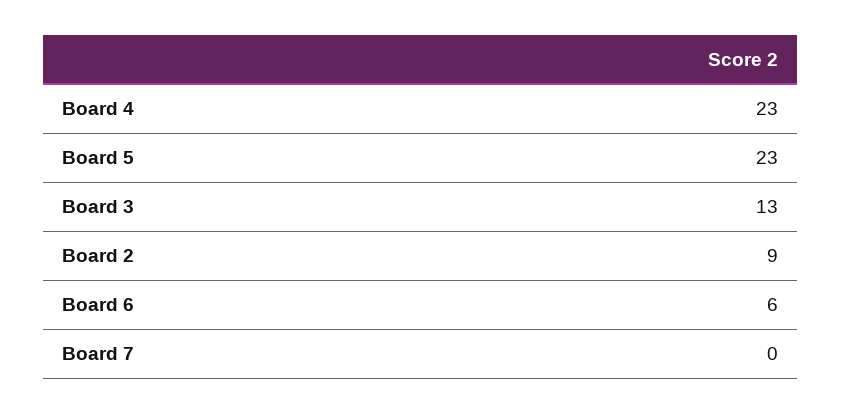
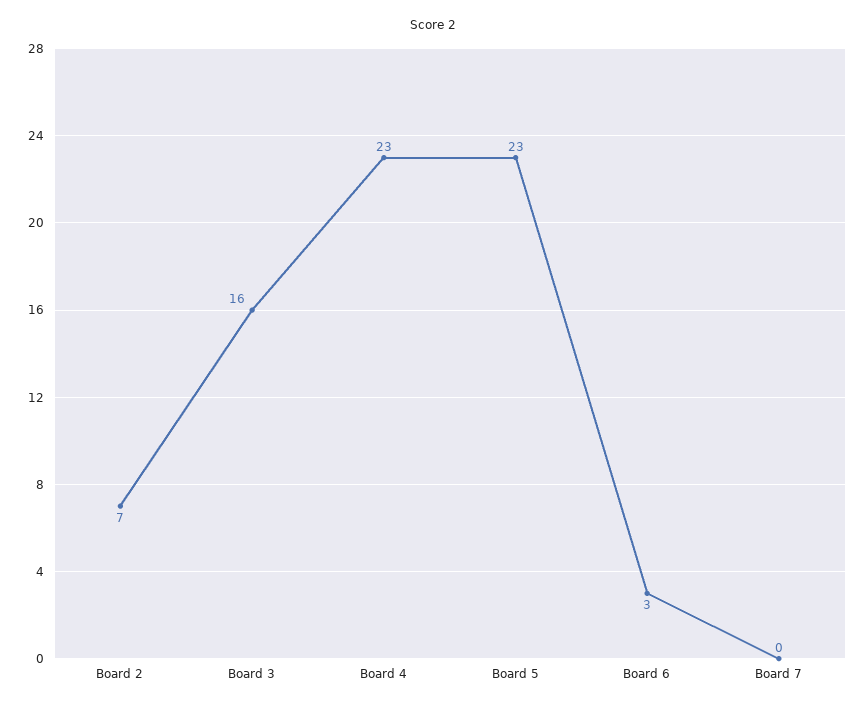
  {
    "Board 4": 23,
    "Board 5": 23,
-   "Board 3": 13,
+   "Board 3": 16,
-   "Board 2": 9,
+   "Board 2": 7,
-   "Board 6": 6,
+   "Board 6": 3,
    "Board 7": 0
  }

